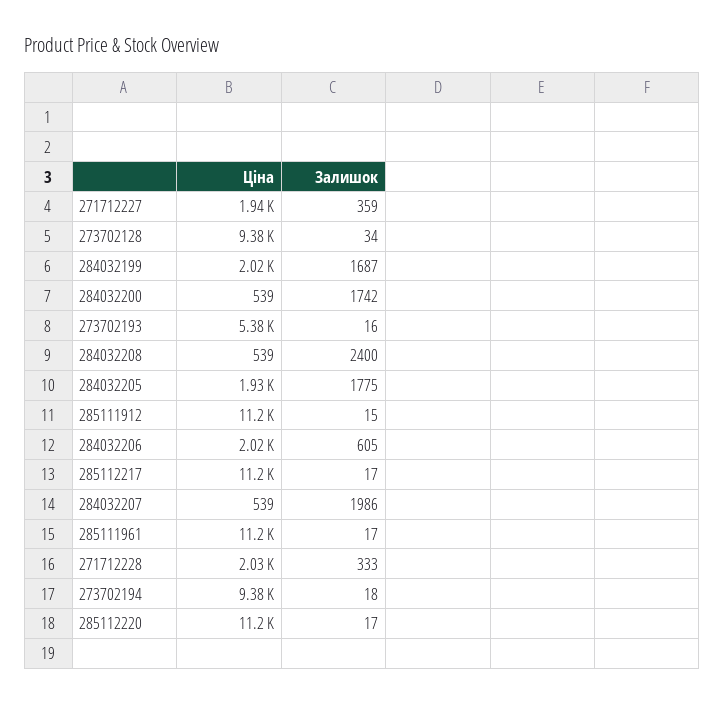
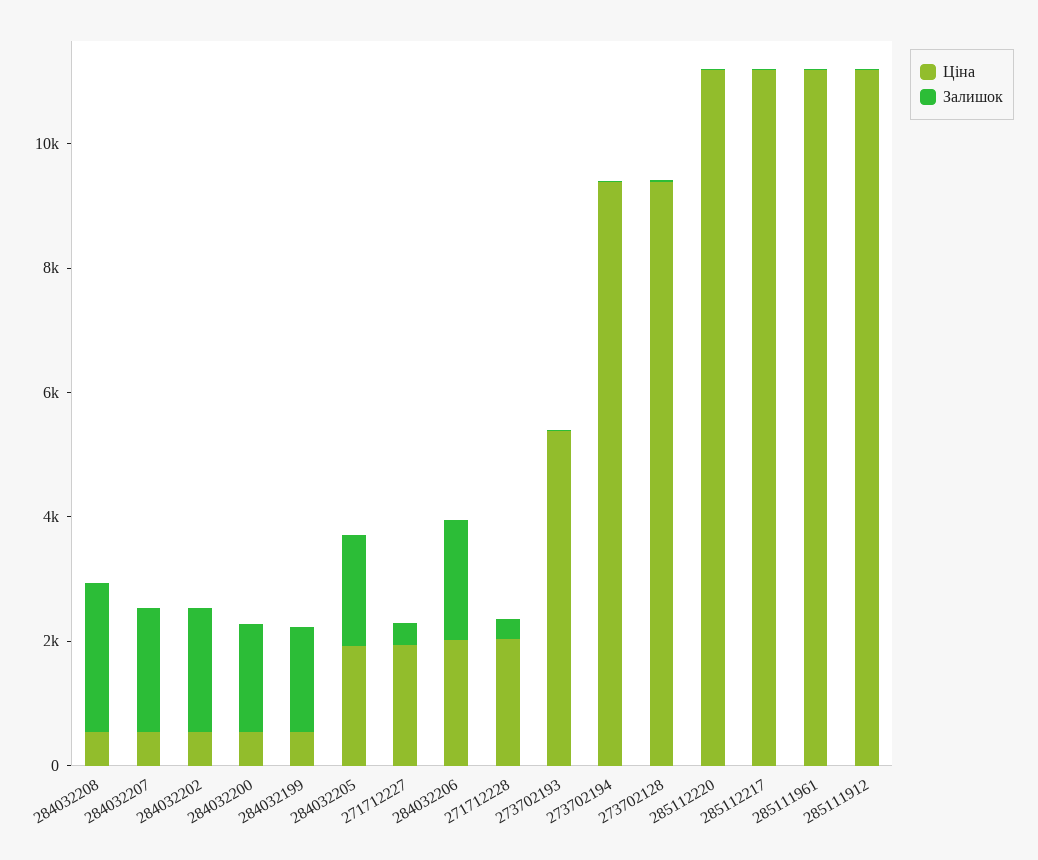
  {
    "Ціна": {
      "271712227": 1940,
      "273702128": 9380,
-     "284032199": 2020,
+     "284032199": 500,
      "284032200": 539,
      "273702193": 5380,
      "284032208": 539,
      "284032205": 1930,
      "285111912": 11200,
      "284032206": 2020,
      "285112217": 11200,
      "284032207": 539,
      "285111961": 11200,
      "271712228": 2030,
      "273702194": 9380,
-     "285112220": 11200
+     "285112220": 11200,
+     "284032202": 500
    },
    "Залишок": {
      "271712227": 359,
      "273702128": 34,
      "284032199": 1687,
      "284032200": 1742,
      "273702193": 16,
      "284032208": 2400,
      "284032205": 1775,
      "285111912": 15,
-     "284032206": 605,
+     "284032206": 2000,
      "285112217": 17,
      "284032207": 1986,
      "285111961": 17,
      "271712228": 333,
      "273702194": 18,
-     "285112220": 17
+     "285112220": 17,
+     "284032202": 2000
    }
  }

